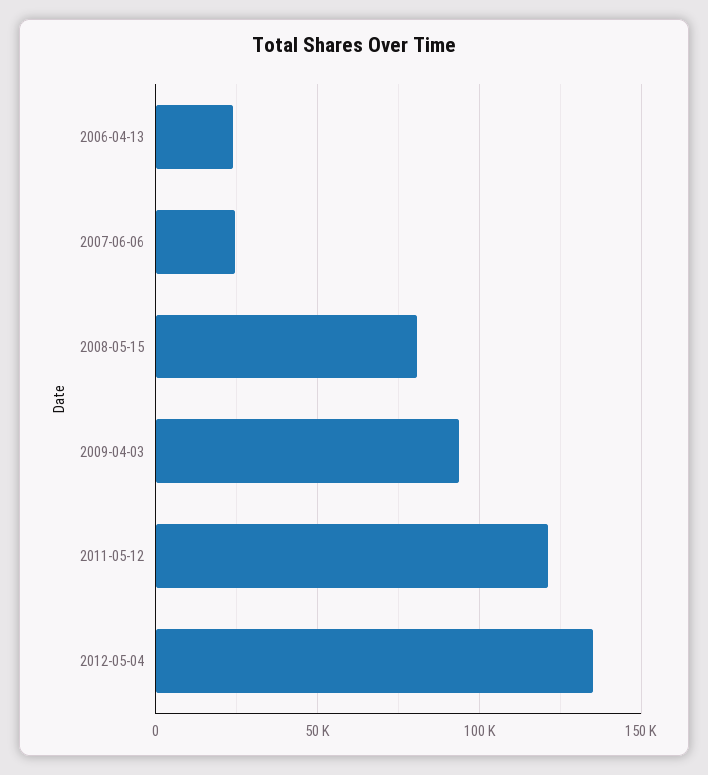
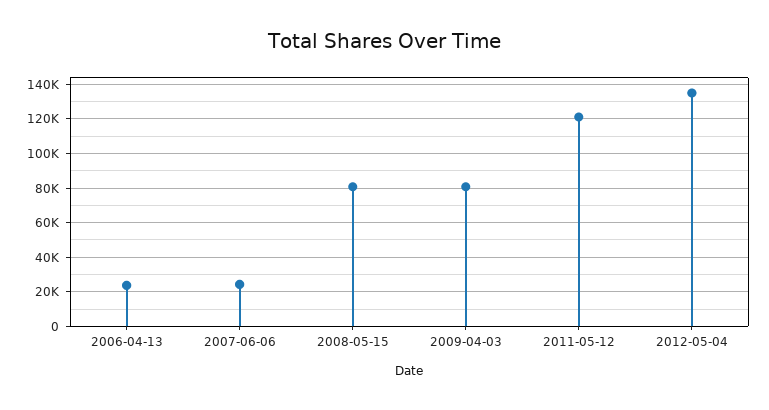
  {
    "2006-04-13": 25000,
    "2007-06-06": 25000,
    "2008-05-15": 80000,
-   "2009-04-03": 95000,
+   "2009-04-03": 80000,
    "2011-05-12": 120000,
    "2012-05-04": 135000
  }

